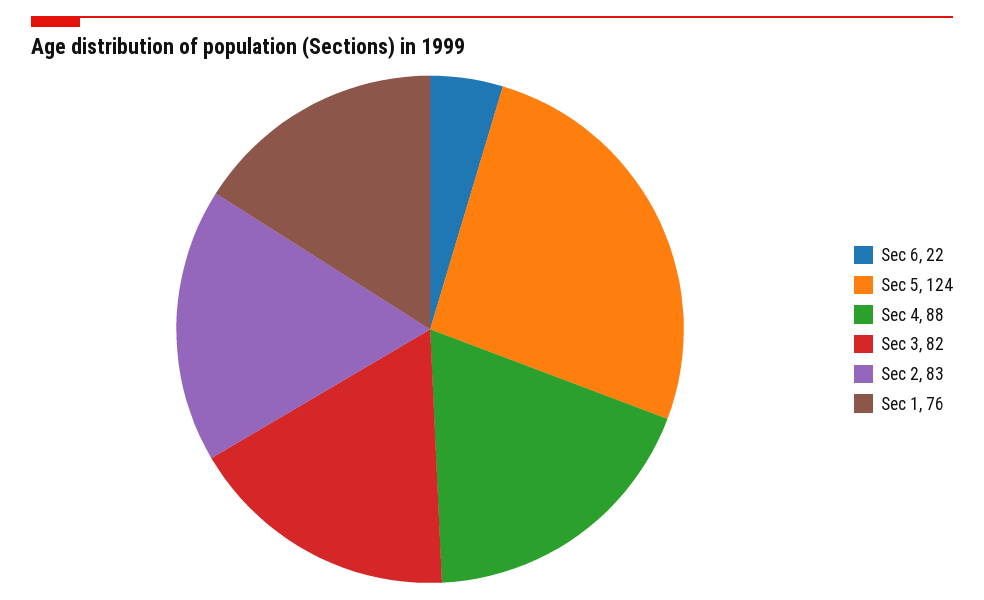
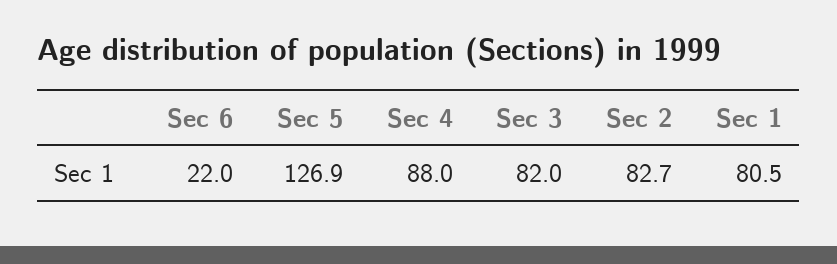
  {
    "Sec 6": 22,
-   "Sec 5": 124,
+   "Sec 5": 126.9,
    "Sec 4": 88,
    "Sec 3": 82,
    "Sec 2": 82.7,
-   "Sec 1": 76
+   "Sec 1": 80.5
  }

